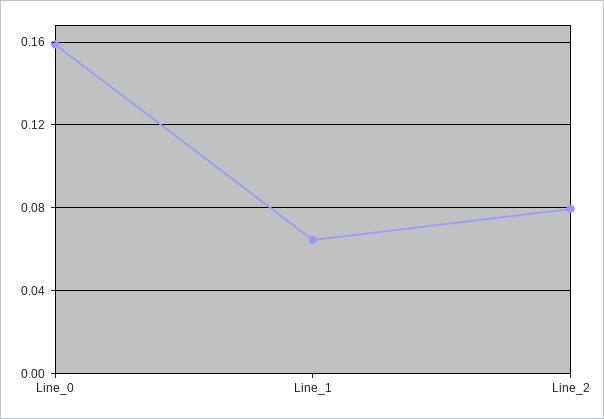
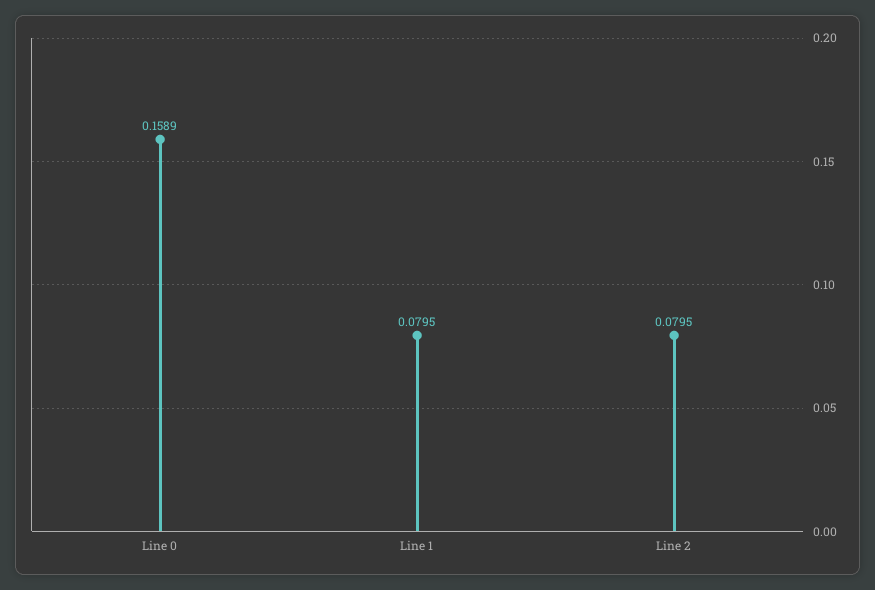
  {
    "Line_0": 0.1589,
-   "Line_1": 0.065,
+   "Line_1": 0.0795,
    "Line_2": 0.0795
  }

